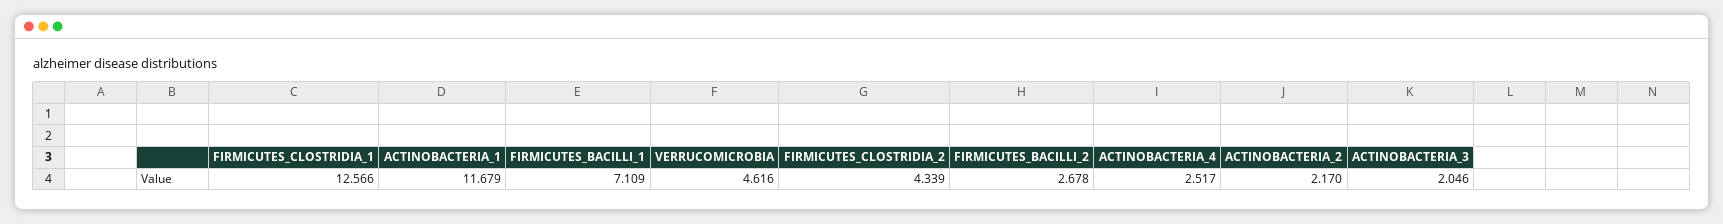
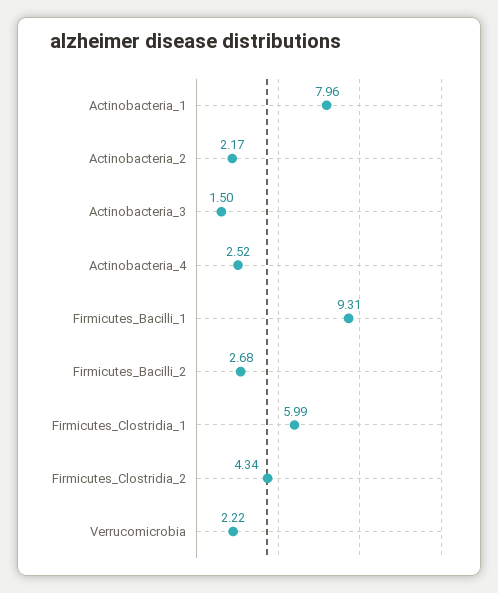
  {
-   "FIRMICUTES_CLOSTRIDIA_1": 12.566,
+   "FIRMICUTES_CLOSTRIDIA_1": 5.99,
-   "ACTINOBACTERIA_1": 11.679,
+   "ACTINOBACTERIA_1": 7.96,
-   "FIRMICUTES_BACILLI_1": 7.109,
+   "FIRMICUTES_BACILLI_1": 9.31,
-   "VERRUCOMICROBIA": 4.616,
+   "VERRUCOMICROBIA": 2.22,
    "FIRMICUTES_CLOSTRIDIA_2": 4.339,
    "FIRMICUTES_BACILLI_2": 2.678,
    "ACTINOBACTERIA_4": 2.517,
    "ACTINOBACTERIA_2": 2.17,
-   "ACTINOBACTERIA_3": 2.046
+   "ACTINOBACTERIA_3": 1.5
  }

